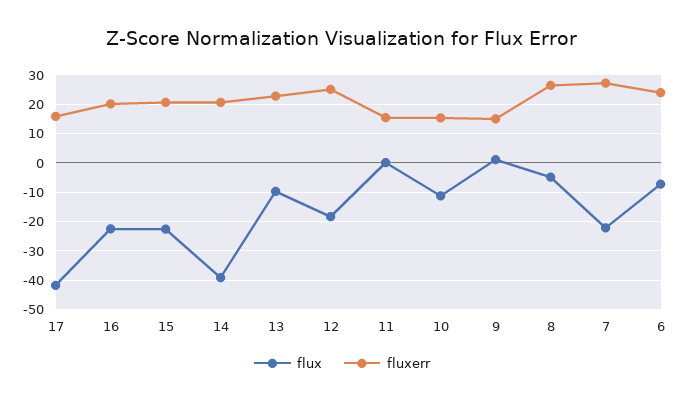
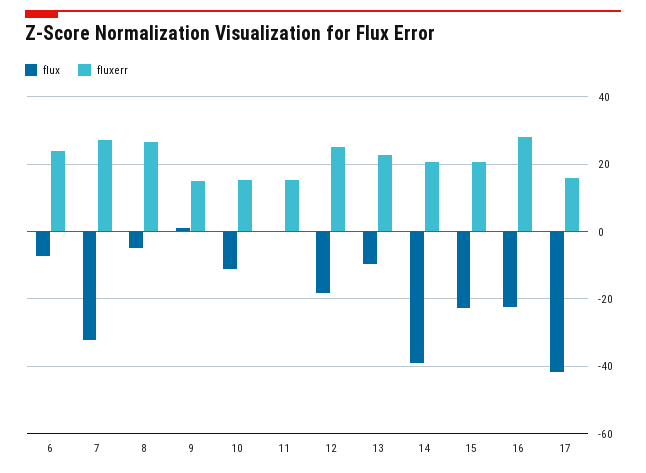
  {
    "flux": {
      "17": -42,
      "16": -22,
      "15": -22,
      "14": -40,
      "13": -10,
      "12": -18,
      "11": 0,
      "10": -12,
      "9": 2,
      "8": -4,
-     "7": -22.5,
+     "7": -32,
      "6": -8
    },
    "fluxerr": {
      "17": 16,
-     "16": 20,
+     "16": 28,
      "15": 20,
      "14": 20,
      "13": 22,
      "12": 26,
      "11": 16,
      "10": 16,
      "9": 16,
      "8": 26,
      "7": 28,
      "6": 24
    }
  }

